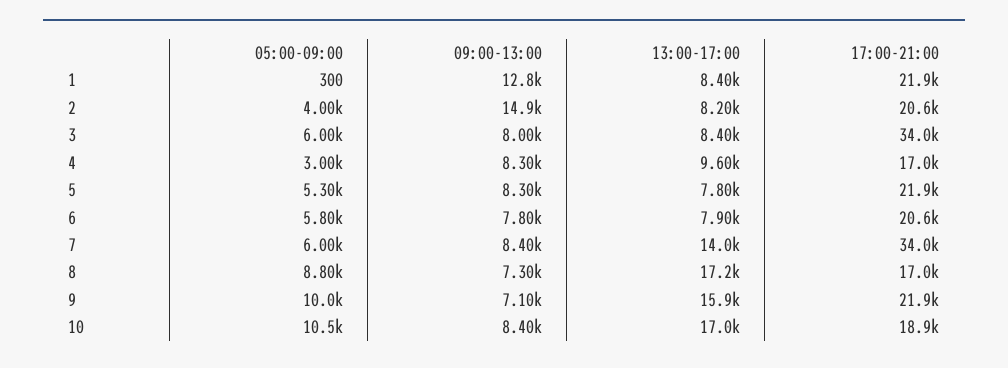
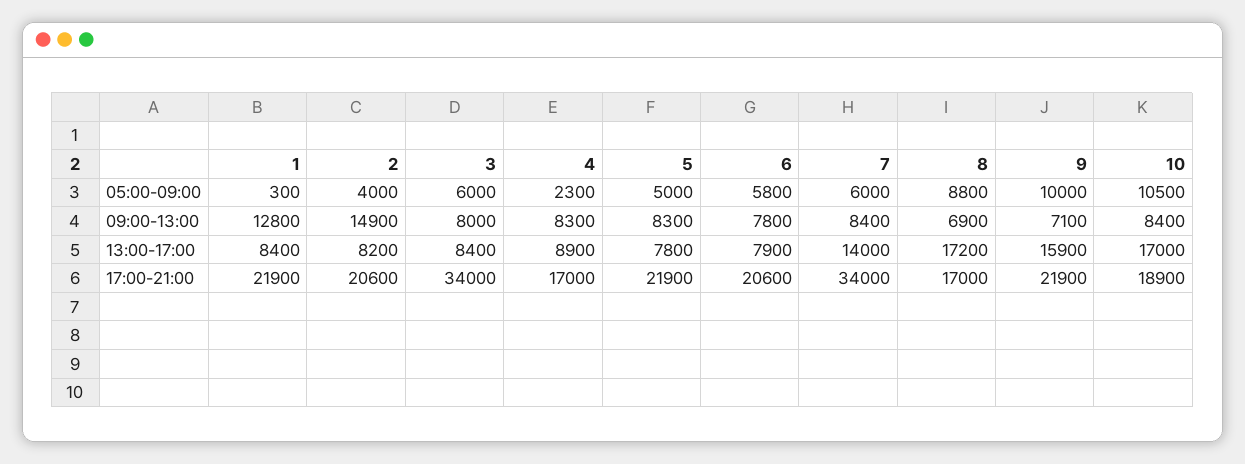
  {
    "05:00-09:00": {
      "1": 300,
      "2": 4000,
      "3": 6000,
-     "4": 3000,
+     "4": 2300,
-     "5": 5300,
+     "5": 5000,
      "6": 5800,
      "7": 6000,
      "8": 8800,
      "9": 10000,
      "10": 10500
    },
    "09:00-13:00": {
      "1": 12800,
      "2": 14900,
      "3": 8000,
      "4": 8300,
      "5": 8300,
      "6": 7800,
      "7": 8400,
-     "8": 7300,
+     "8": 6900,
      "9": 7100,
      "10": 8400
    },
    "13:00-17:00": {
      "1": 8400,
      "2": 8200,
      "3": 8400,
-     "4": 9600,
+     "4": 8900,
      "5": 7800,
      "6": 7900,
      "7": 14000,
      "8": 17200,
      "9": 15900,
      "10": 17000
    },
    "17:00-21:00": {
      "1": 21900,
      "2": 20600,
      "3": 34000,
      "4": 17000,
      "5": 21900,
      "6": 20600,
      "7": 34000,
      "8": 17000,
      "9": 21900,
      "10": 18900
    }
  }

